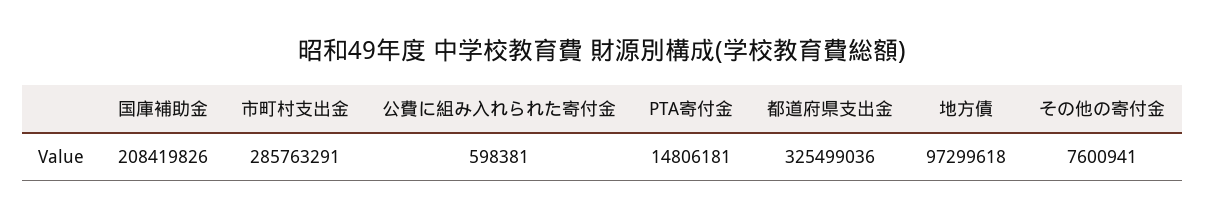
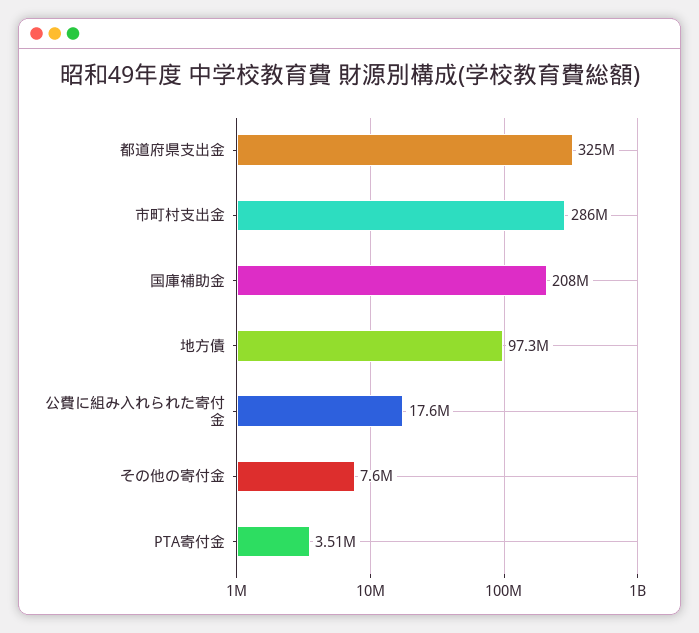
  {
    "国庫補助金": 208419826,
    "市町村支出金": 285763291,
-   "公費に組み入れられた寄付金": 598381,
+   "公費に組み入れられた寄付金": 17600000,
-   "PTA寄付金": 14806181,
+   "PTA寄付金": 3510000,
    "都道府県支出金": 325499036,
    "地方債": 97299618,
    "その他の寄付金": 7600941
  }

